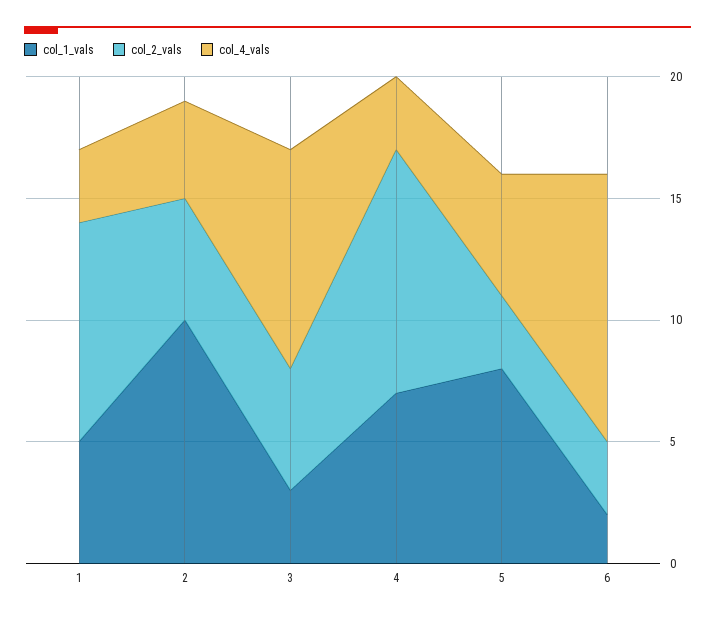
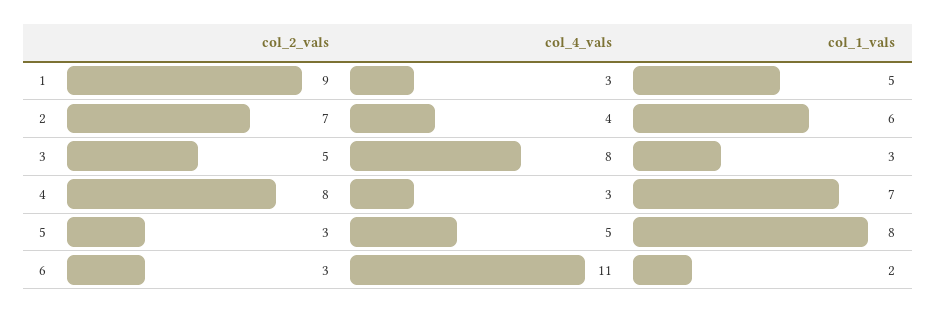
  {
    "col_1_vals": {
      "1": 5,
-     "2": 10,
+     "2": 6,
      "3": 3,
      "4": 7,
      "5": 8,
      "6": 2
    },
    "col_2_vals": {
      "1": 9,
-     "2": 5,
+     "2": 7,
      "3": 5,
-     "4": 10,
+     "4": 8,
      "5": 3,
      "6": 3
    },
    "col_4_vals": {
      "1": 3,
      "2": 4,
-     "3": 9,
+     "3": 8,
      "4": 3,
      "5": 5,
      "6": 11
    }
  }

